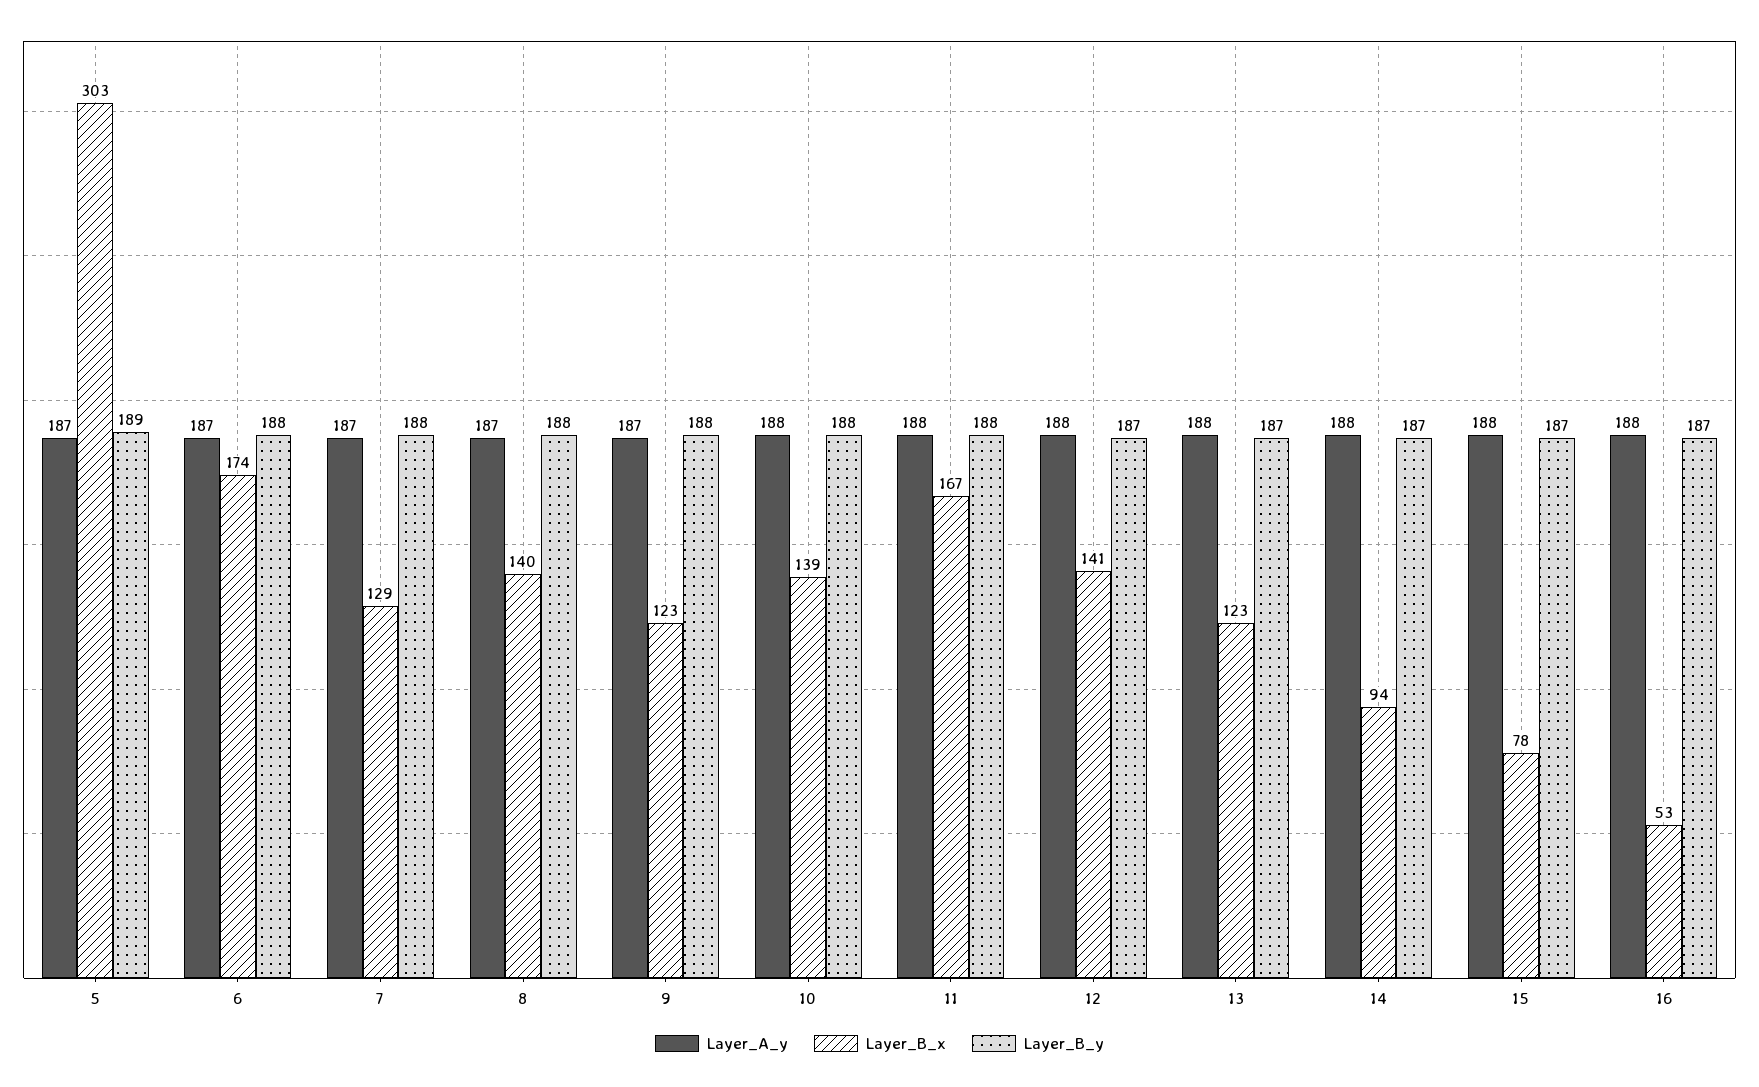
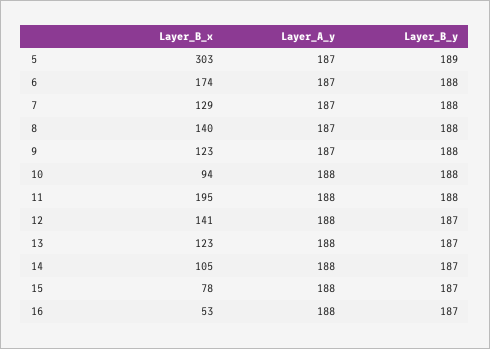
  {
    "Layer_A_y": {
      "5": 187,
      "6": 187,
      "7": 187,
      "8": 187,
      "9": 187,
      "10": 188,
      "11": 188,
      "12": 188,
      "13": 188,
      "14": 188,
      "15": 188,
      "16": 188
    },
    "Layer_B_x": {
      "5": 303,
      "6": 174,
      "7": 129,
      "8": 140,
      "9": 123,
-     "10": 139,
+     "10": 94,
-     "11": 167,
+     "11": 195,
      "12": 141,
      "13": 123,
-     "14": 94,
+     "14": 105,
      "15": 78,
      "16": 53
    },
    "Layer_B_y": {
      "5": 189,
      "6": 188,
      "7": 188,
      "8": 188,
      "9": 188,
      "10": 188,
      "11": 188,
      "12": 187,
      "13": 187,
      "14": 187,
      "15": 187,
      "16": 187
    }
  }

